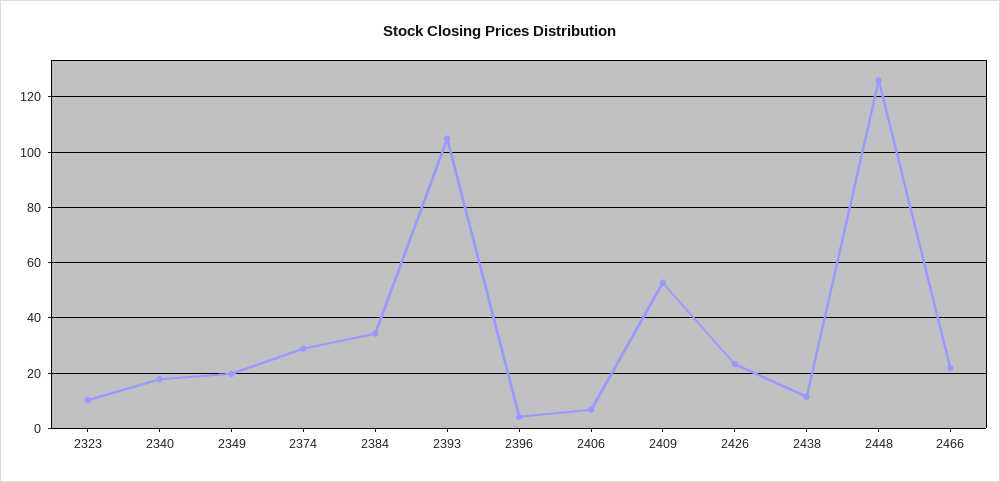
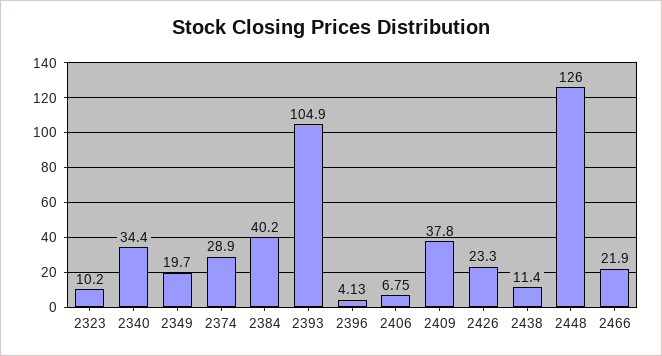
  {
    "2323": 10.2,
-   "2340": 17.5,
+   "2340": 34.4,
    "2349": 19.7,
    "2374": 28.9,
-   "2384": 35,
+   "2384": 40.2,
    "2393": 104.9,
    "2396": 4.13,
    "2406": 6.75,
-   "2409": 52.5,
+   "2409": 37.8,
    "2426": 23.3,
    "2438": 11.4,
    "2448": 126,
    "2466": 21.9
  }

